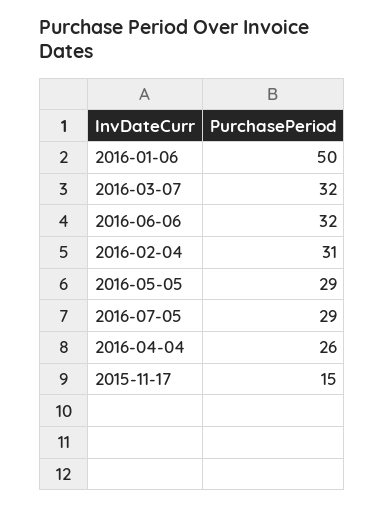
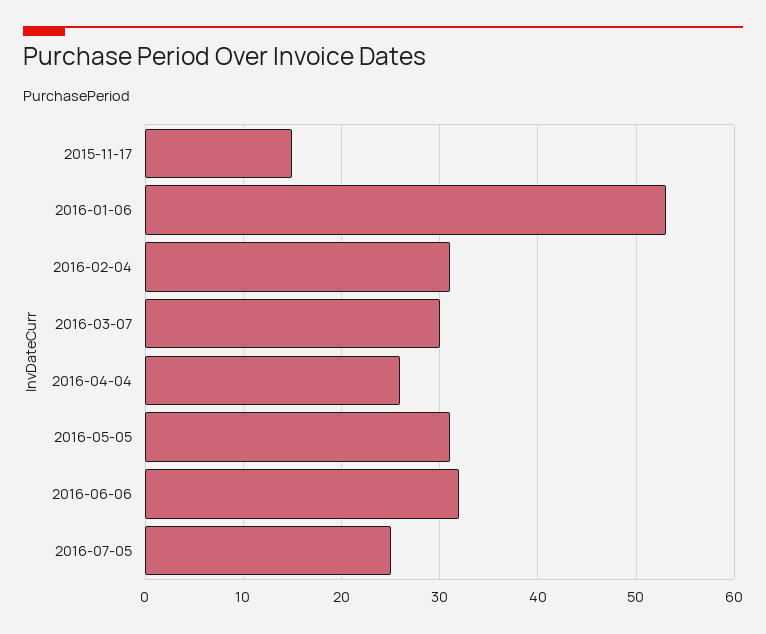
  {
-   "2016-01-06": 50,
+   "2016-01-06": 53,
-   "2016-03-07": 32,
+   "2016-03-07": 30,
    "2016-06-06": 32,
    "2016-02-04": 31,
-   "2016-05-05": 29,
+   "2016-05-05": 31,
-   "2016-07-05": 29,
+   "2016-07-05": 25,
    "2016-04-04": 26,
    "2015-11-17": 15
  }

